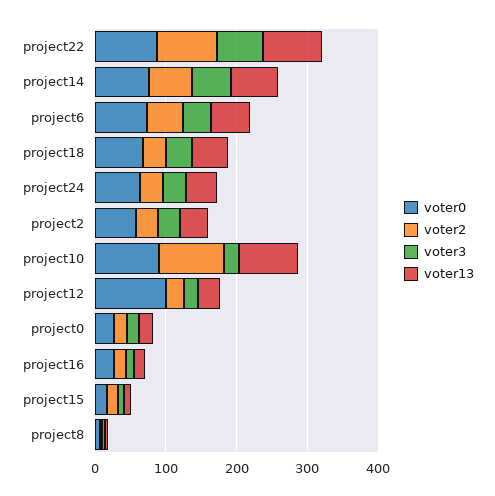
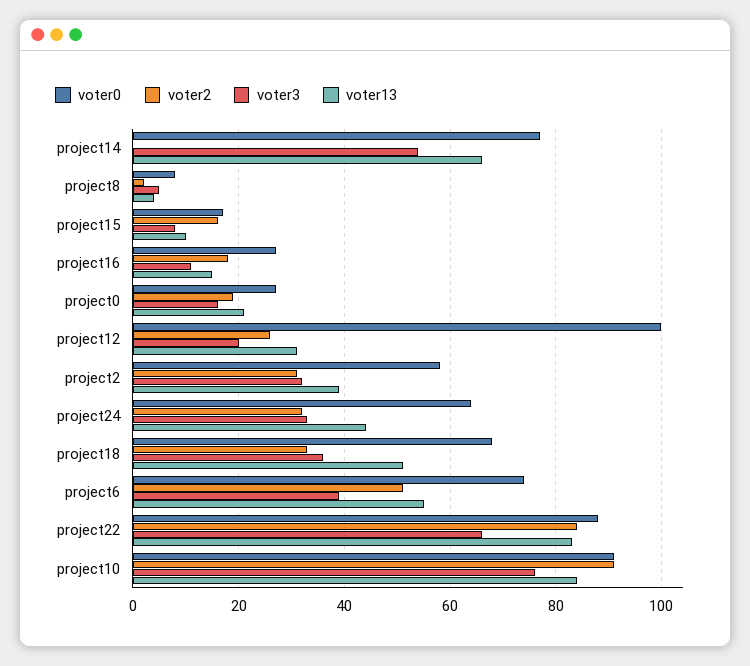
  {
    "voter0": {
      "project22": 90,
      "project14": 75,
      "project6": 75,
      "project18": 70,
      "project24": 65,
      "project2": 60,
      "project10": 90,
      "project12": 100,
      "project0": 25,
      "project16": 25,
      "project15": 15,
      "project8": 10
    },
    "voter2": {
      "project22": 85,
-     "project14": 60,
+     "project14": 0,
      "project6": 50,
      "project18": 35,
      "project24": 30,
      "project2": 30,
      "project10": 90,
      "project12": 25,
      "project0": 20,
      "project16": 20,
      "project15": 15,
      "project8": 0
    },
    "voter3": {
      "project22": 65,
      "project14": 55,
      "project6": 40,
      "project18": 35,
      "project24": 35,
      "project2": 30,
-     "project10": 20,
+     "project10": 75,
      "project12": 20,
      "project0": 15,
      "project16": 10,
      "project15": 10,
      "project8": 5
    },
    "voter13": {
      "project22": 85,
      "project14": 65,
      "project6": 55,
      "project18": 50,
      "project24": 45,
      "project2": 40,
      "project10": 85,
      "project12": 30,
      "project0": 20,
      "project16": 15,
      "project15": 10,
      "project8": 5
    }
  }

